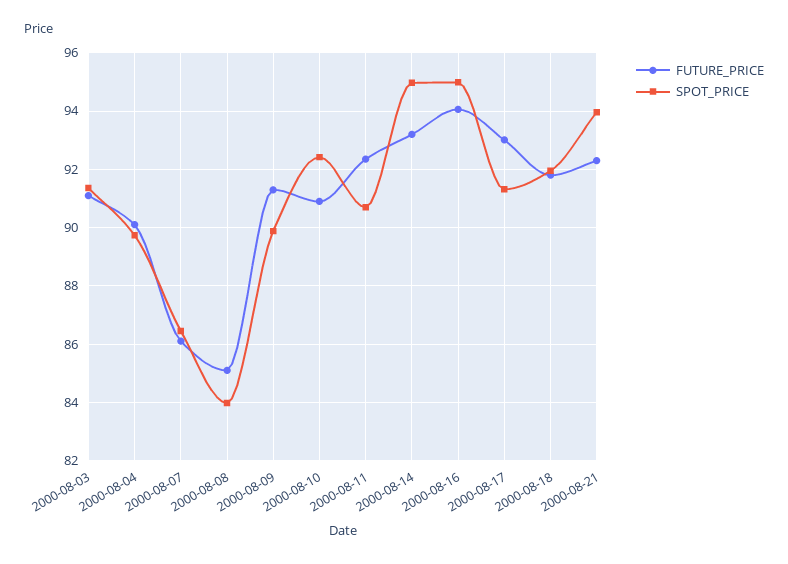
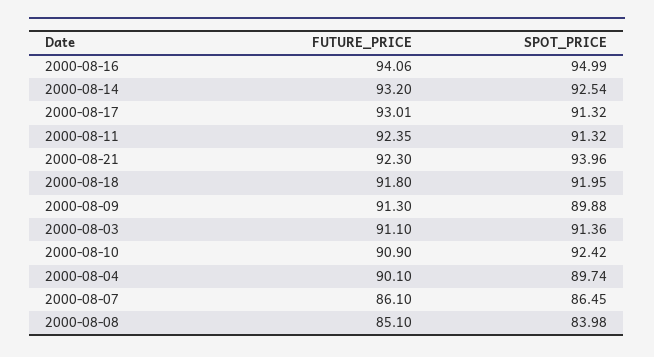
  {
    "FUTURE_PRICE": {
      "2000-08-03": 91.1,
      "2000-08-04": 90.1,
      "2000-08-07": 86.1,
      "2000-08-08": 85.1,
      "2000-08-09": 91.3,
      "2000-08-10": 90.9,
      "2000-08-11": 92.35,
      "2000-08-14": 93.2,
      "2000-08-16": 94.06,
      "2000-08-17": 93.01,
      "2000-08-18": 91.8,
      "2000-08-21": 92.3
    },
    "SPOT_PRICE": {
      "2000-08-03": 91.36,
      "2000-08-04": 89.74,
      "2000-08-07": 86.45,
      "2000-08-08": 83.98,
      "2000-08-09": 89.88,
      "2000-08-10": 92.42,
-     "2000-08-11": 90.75,
+     "2000-08-11": 91.32,
-     "2000-08-14": 95,
+     "2000-08-14": 92.54,
      "2000-08-16": 94.99,
      "2000-08-17": 91.32,
      "2000-08-18": 91.95,
      "2000-08-21": 93.96
    }
  }

